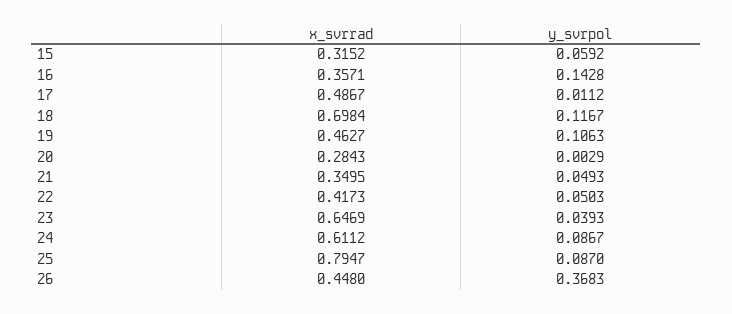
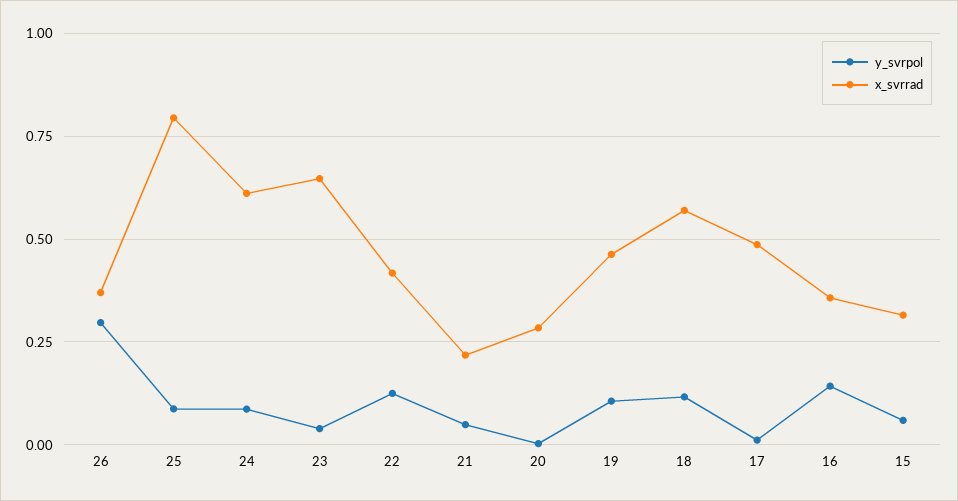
  {
    "x_svrrad": {
      "15": 0.3152,
      "16": 0.3571,
      "17": 0.4867,
-     "18": 0.6984,
+     "18": 0.575,
      "19": 0.4627,
      "20": 0.2843,
-     "21": 0.3495,
+     "21": 0.225,
      "22": 0.4173,
      "23": 0.6469,
      "24": 0.6112,
      "25": 0.7947,
-     "26": 0.448
+     "26": 0.375
    },
    "y_svrpol": {
      "15": 0.0592,
      "16": 0.1428,
      "17": 0.0112,
      "18": 0.1167,
      "19": 0.1063,
      "20": 0.0029,
      "21": 0.0493,
-     "22": 0.0503,
+     "22": 0.125,
      "23": 0.0393,
      "24": 0.0867,
      "25": 0.087,
-     "26": 0.3683
+     "26": 0.3
    }
  }

